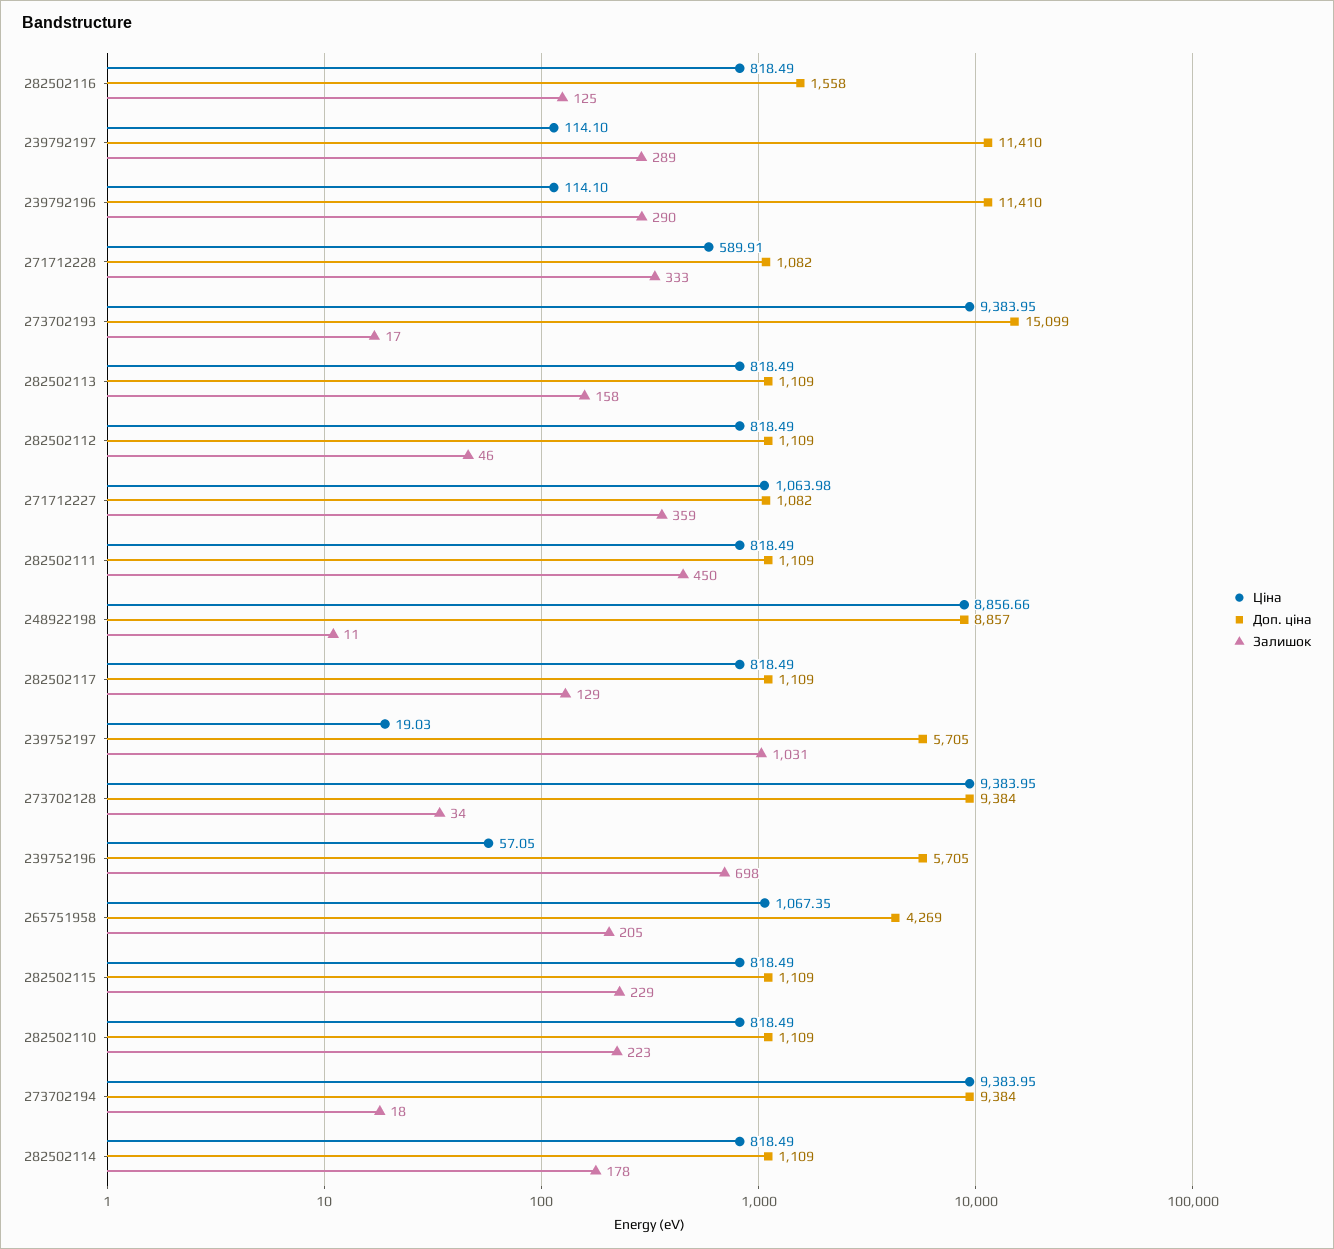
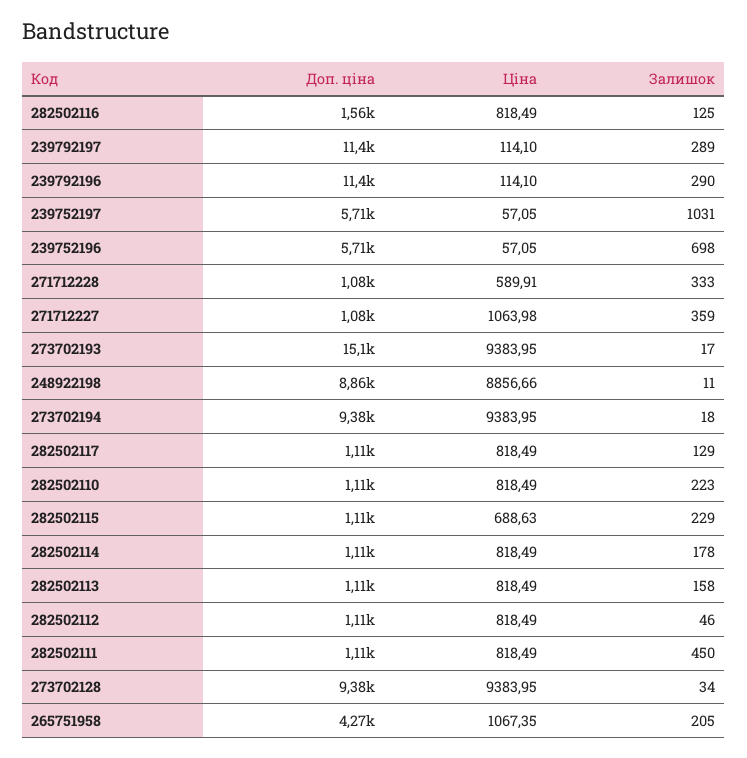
  {
    "Ціна": {
      "282502116": 818.49,
      "239792197": 114.1,
      "239792196": 114.1,
      "271712228": 589.91,
      "273702193": 9383.95,
      "282502113": 818.49,
      "282502112": 818.49,
      "271712227": 1063.98,
      "282502111": 818.49,
      "248922198": 8856.66,
      "282502117": 818.49,
-     "239752197": 19.03,
+     "239752197": 57.05,
      "273702128": 9383.95,
      "239752196": 57.05,
      "265751958": 1067.35,
-     "282502115": 818.49,
+     "282502115": 688.63,
      "282502110": 818.49,
      "273702194": 9383.95,
      "282502114": 818.49
    },
    "Доп. ціна": {
      "282502116": 1558,
      "239792197": 11410,
      "239792196": 11410,
      "271712228": 1082,
      "273702193": 15099,
      "282502113": 1109,
      "282502112": 1109,
      "271712227": 1082,
      "282502111": 1109,
      "248922198": 8857,
      "282502117": 1109,
      "239752197": 5705,
      "273702128": 9384,
      "239752196": 5705,
      "265751958": 4269,
      "282502115": 1109,
      "282502110": 1109,
      "273702194": 9384,
      "282502114": 1109
    },
    "Залишок": {
      "282502116": 125,
      "239792197": 289,
      "239792196": 290,
      "271712228": 333,
      "273702193": 17,
      "282502113": 158,
      "282502112": 46,
      "271712227": 359,
      "282502111": 450,
      "248922198": 11,
      "282502117": 129,
      "239752197": 1031,
      "273702128": 34,
      "239752196": 698,
      "265751958": 205,
      "282502115": 229,
      "282502110": 223,
      "273702194": 18,
      "282502114": 178
    }
  }

